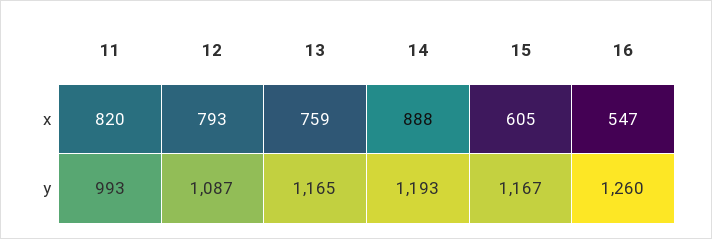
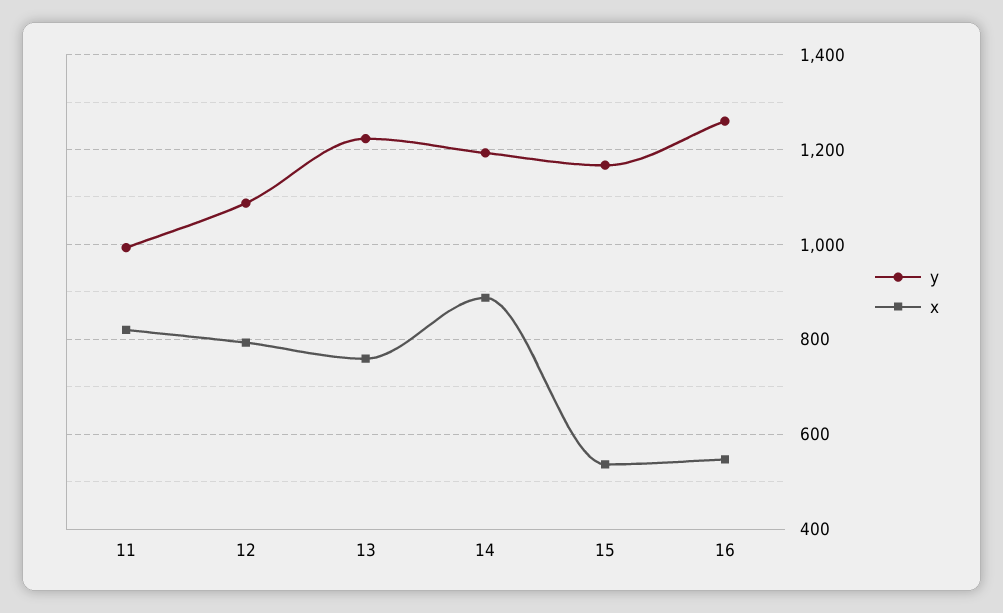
  {
    "x": {
      "11": 820,
      "12": 793,
      "13": 759,
      "14": 888,
-     "15": 605,
+     "15": 540,
      "16": 547
    },
    "y": {
      "11": 993,
      "12": 1087,
-     "13": 1165,
+     "13": 1220,
      "14": 1193,
      "15": 1167,
      "16": 1260
    }
  }

